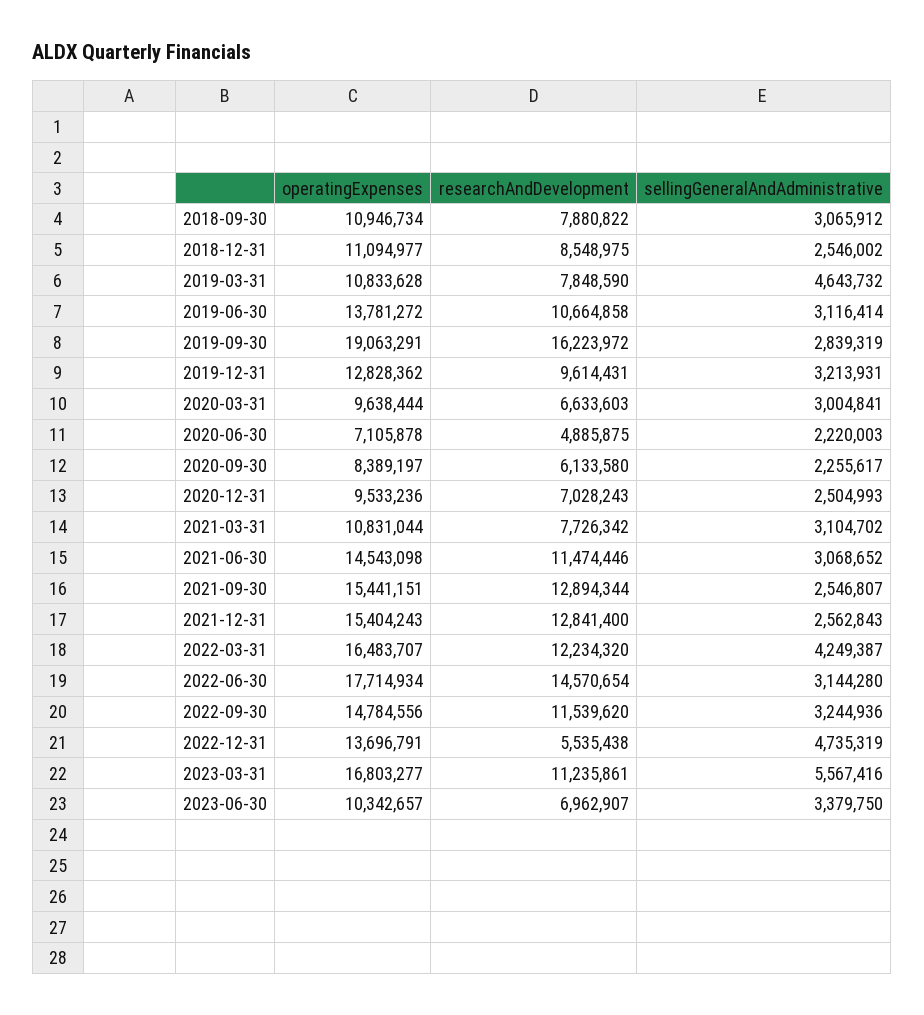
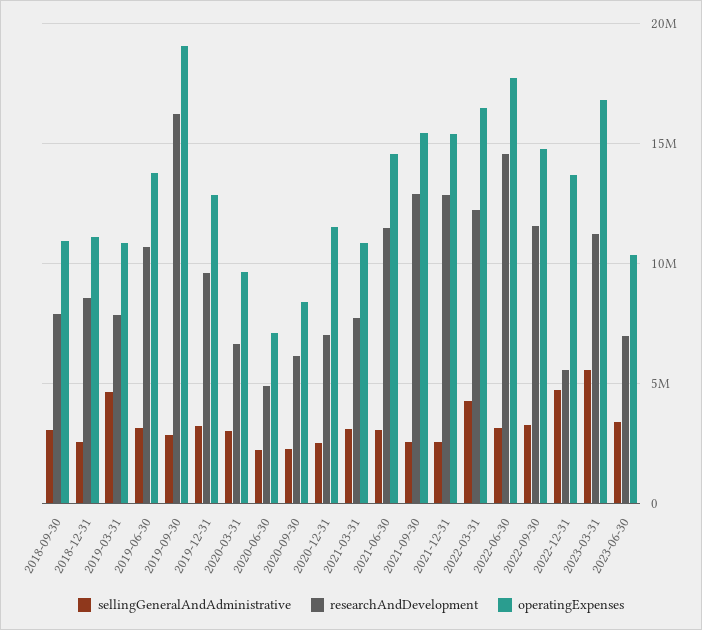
  {
    "operatingExpenses": {
      "2018-09-30": 10946734,
      "2018-12-31": 11094977,
      "2019-03-31": 10833628,
      "2019-06-30": 13781272,
      "2019-09-30": 19063291,
      "2019-12-31": 12828362,
      "2020-03-31": 9638444,
      "2020-06-30": 7105878,
      "2020-09-30": 8389197,
-     "2020-12-31": 9533236,
+     "2020-12-31": 11500000,
      "2021-03-31": 10831044,
      "2021-06-30": 14543098,
      "2021-09-30": 15441151,
      "2021-12-31": 15404243,
      "2022-03-31": 16483707,
      "2022-06-30": 17714934,
      "2022-09-30": 14784556,
      "2022-12-31": 13696791,
      "2023-03-31": 16803277,
      "2023-06-30": 10342657
    },
    "researchAndDevelopment": {
      "2018-09-30": 7880822,
      "2018-12-31": 8548975,
      "2019-03-31": 7848590,
      "2019-06-30": 10664858,
      "2019-09-30": 16223972,
      "2019-12-31": 9614431,
      "2020-03-31": 6633603,
      "2020-06-30": 4885875,
      "2020-09-30": 6133580,
      "2020-12-31": 7028243,
      "2021-03-31": 7726342,
      "2021-06-30": 11474446,
      "2021-09-30": 12894344,
      "2021-12-31": 12841400,
      "2022-03-31": 12234320,
      "2022-06-30": 14570654,
      "2022-09-30": 11539620,
      "2022-12-31": 5535438,
      "2023-03-31": 11235861,
      "2023-06-30": 6962907
    },
    "sellingGeneralAndAdministrative": {
      "2018-09-30": 3065912,
      "2018-12-31": 2546002,
      "2019-03-31": 4643732,
      "2019-06-30": 3116414,
      "2019-09-30": 2839319,
      "2019-12-31": 3213931,
      "2020-03-31": 3004841,
      "2020-06-30": 2220003,
      "2020-09-30": 2255617,
      "2020-12-31": 2504993,
      "2021-03-31": 3104702,
      "2021-06-30": 3068652,
      "2021-09-30": 2546807,
      "2021-12-31": 2562843,
      "2022-03-31": 4249387,
      "2022-06-30": 3144280,
      "2022-09-30": 3244936,
      "2022-12-31": 4735319,
      "2023-03-31": 5567416,
      "2023-06-30": 3379750
    }
  }

